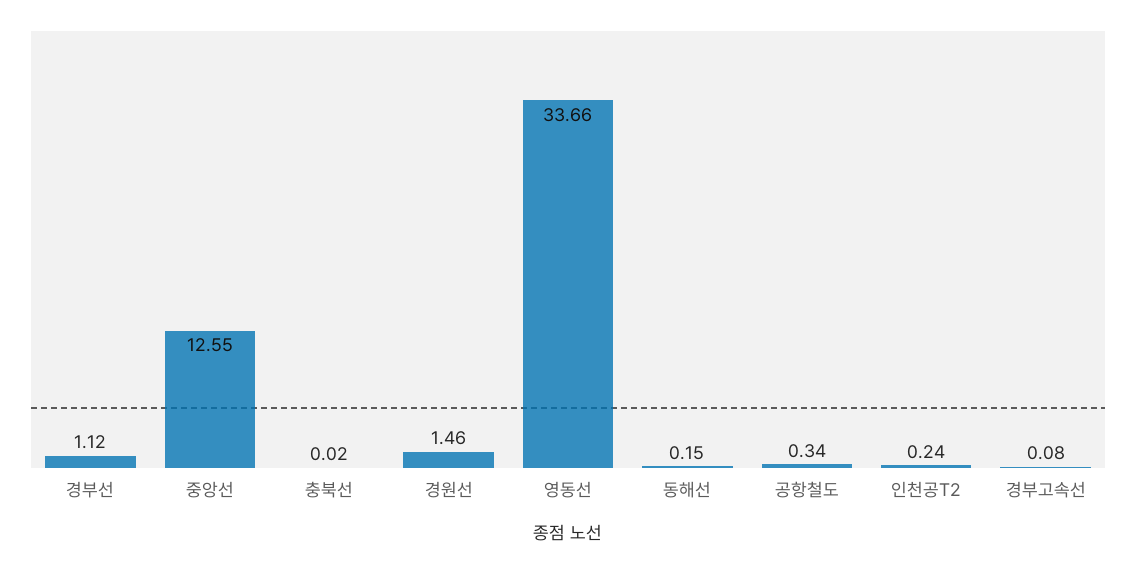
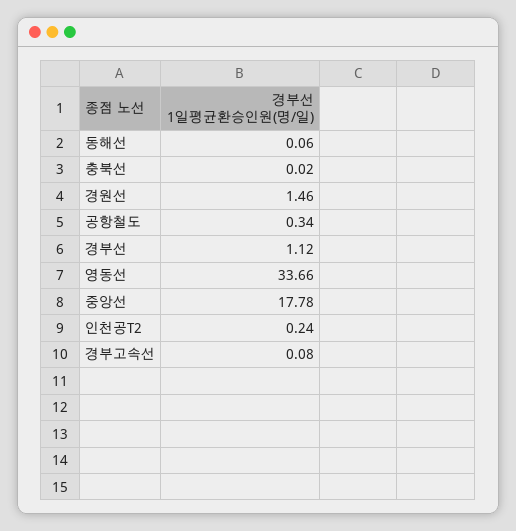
  {
    "경부선": 1.12,
-   "중앙선": 12.55,
+   "중앙선": 17.78,
    "충북선": 0.02,
    "경원선": 1.46,
    "영동선": 33.66,
-   "동해선": 0.15,
+   "동해선": 0.06,
    "공항철도": 0.34,
    "인천공T2": 0.24,
    "경부고속선": 0.08
  }

